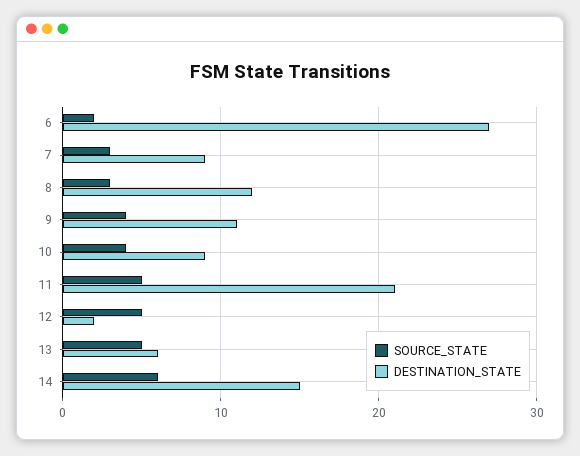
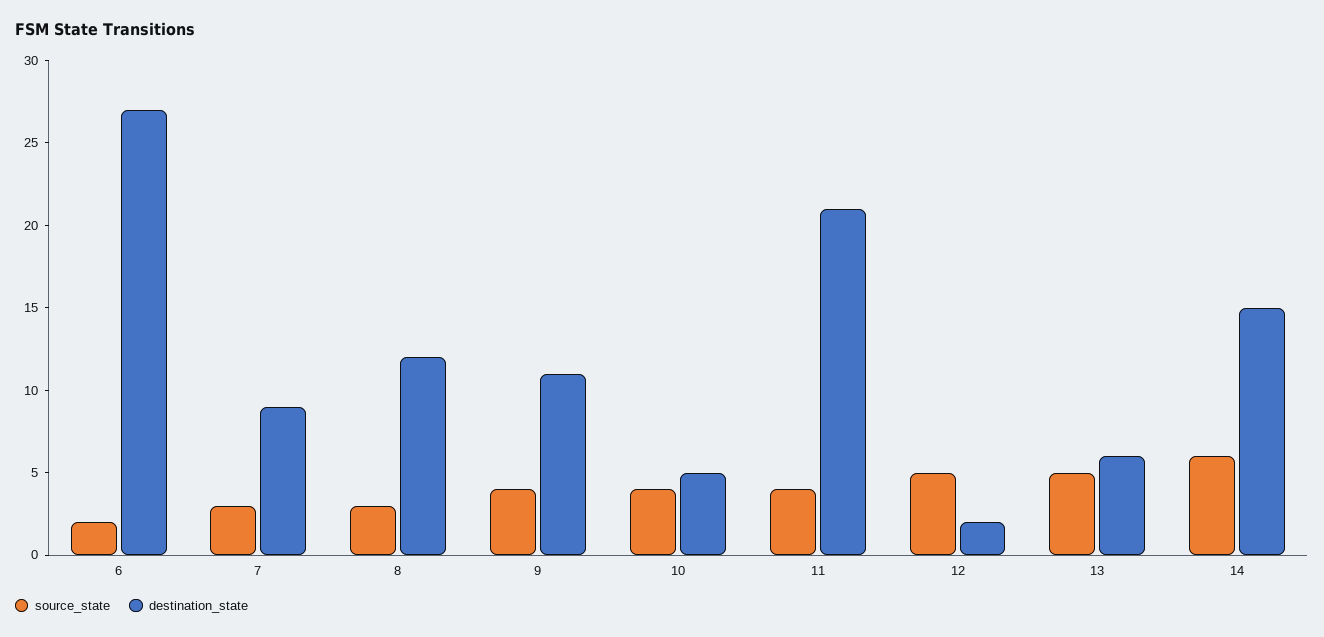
  {
    "SOURCE_STATE": {
      "6": 2,
      "7": 3,
      "8": 3,
      "9": 4,
      "10": 4,
-     "11": 5,
+     "11": 4,
      "12": 5,
      "13": 5,
      "14": 6
    },
    "DESTINATION_STATE": {
      "6": 27,
      "7": 9,
      "8": 12,
      "9": 11,
-     "10": 9,
+     "10": 5,
      "11": 21,
      "12": 2,
      "13": 6,
      "14": 15
    }
  }

